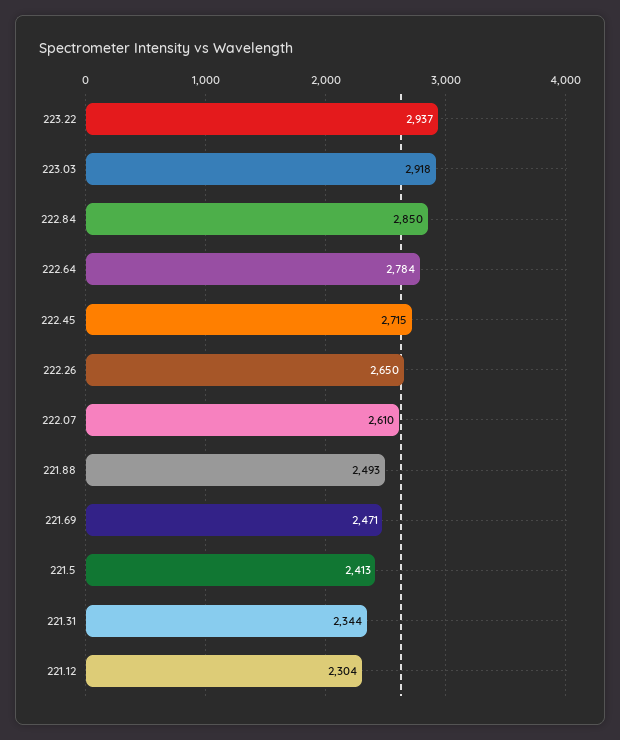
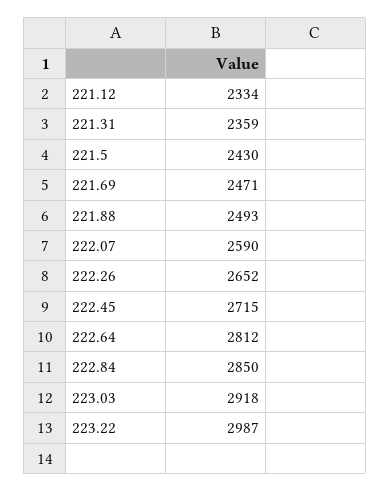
  {
-   "223.22": 2937,
+   "223.22": 2987,
    "223.03": 2918,
    "222.84": 2850,
-   "222.64": 2784,
+   "222.64": 2812,
    "222.45": 2715,
-   "222.26": 2650,
+   "222.26": 2652,
-   "222.07": 2610,
+   "222.07": 2590,
    "221.88": 2493,
    "221.69": 2471,
-   "221.5": 2413,
+   "221.5": 2430,
-   "221.31": 2344,
+   "221.31": 2359,
-   "221.12": 2304
+   "221.12": 2334
  }

